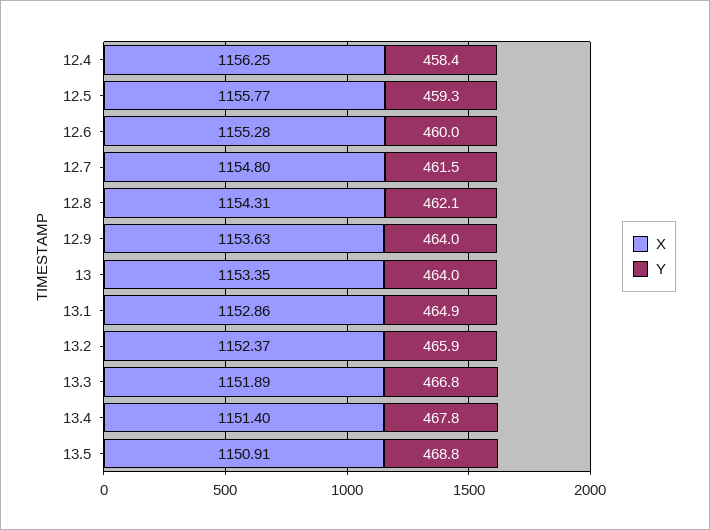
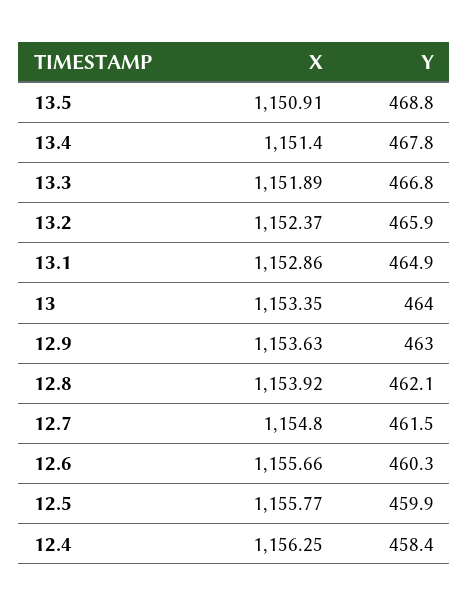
  {
    "X": {
      "12.4": 1156.25,
      "12.5": 1155.77,
-     "12.6": 1155.28,
+     "12.6": 1155.66,
      "12.7": 1154.8,
-     "12.8": 1154.31,
+     "12.8": 1153.92,
      "12.9": 1153.63,
      "13": 1153.35,
      "13.1": 1152.86,
      "13.2": 1152.37,
      "13.3": 1151.89,
      "13.4": 1151.4,
      "13.5": 1150.91
    },
    "Y": {
      "12.4": 458.4,
-     "12.5": 459.3,
+     "12.5": 459.9,
-     "12.6": 460,
+     "12.6": 460.3,
      "12.7": 461.5,
      "12.8": 462.1,
-     "12.9": 464,
+     "12.9": 463,
      "13": 464,
      "13.1": 464.9,
      "13.2": 465.9,
      "13.3": 466.8,
      "13.4": 467.8,
      "13.5": 468.8
    }
  }

